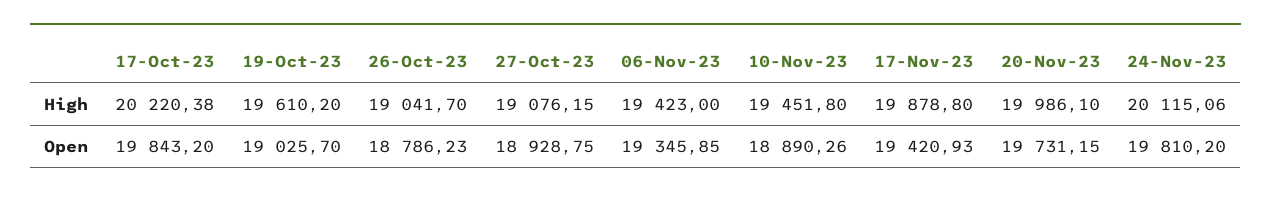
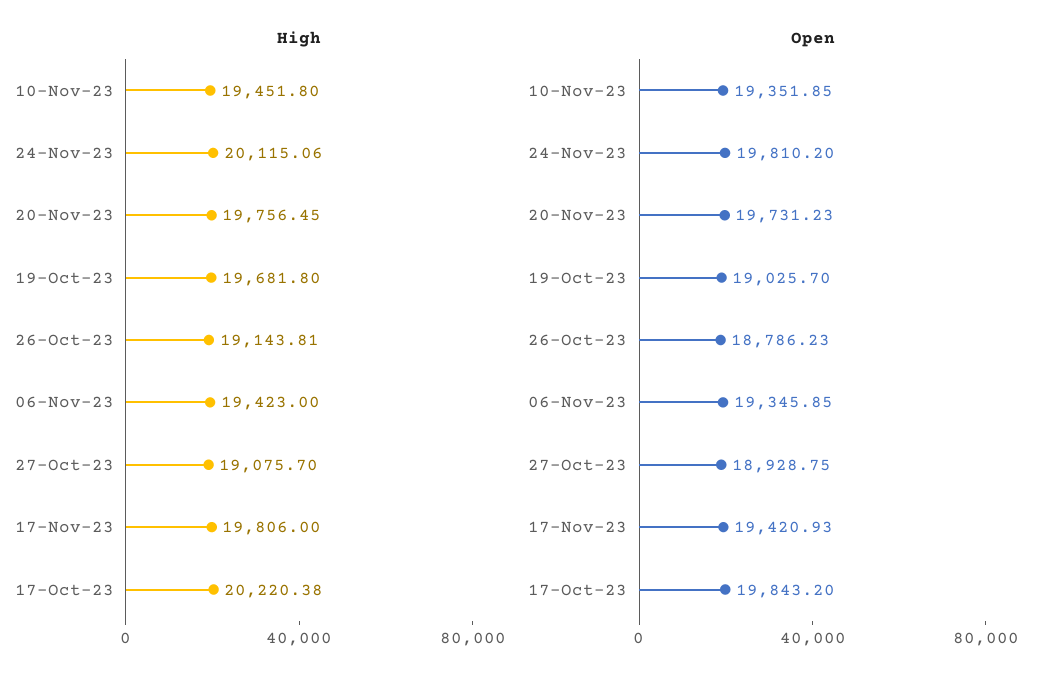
  {
    "High": {
      "17-Oct-23": 20220.38,
-     "19-Oct-23": 19610.2,
+     "19-Oct-23": 19681.8,
-     "26-Oct-23": 19041.7,
+     "26-Oct-23": 19143.81,
-     "27-Oct-23": 19076.15,
+     "27-Oct-23": 19075.7,
      "06-Nov-23": 19423,
      "10-Nov-23": 19451.8,
-     "17-Nov-23": 19878.8,
+     "17-Nov-23": 19806,
-     "20-Nov-23": 19986.1,
+     "20-Nov-23": 19756.45,
      "24-Nov-23": 20115.06
    },
    "Open": {
      "17-Oct-23": 19843.2,
      "19-Oct-23": 19025.7,
      "26-Oct-23": 18786.23,
      "27-Oct-23": 18928.75,
      "06-Nov-23": 19345.85,
-     "10-Nov-23": 18890.26,
+     "10-Nov-23": 19351.85,
      "17-Nov-23": 19420.93,
-     "20-Nov-23": 19731.15,
+     "20-Nov-23": 19731.23,
      "24-Nov-23": 19810.2
    }
  }

